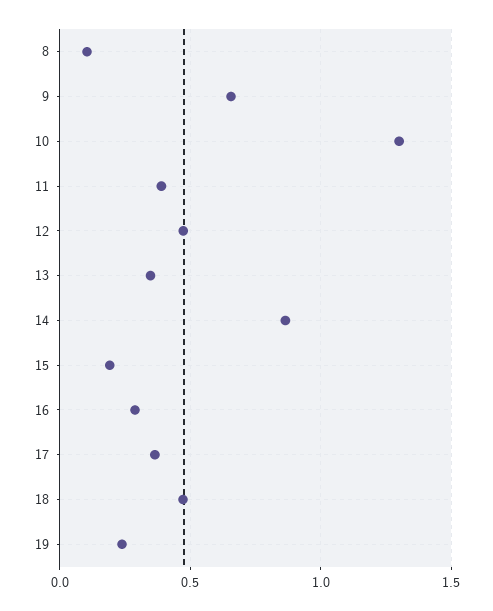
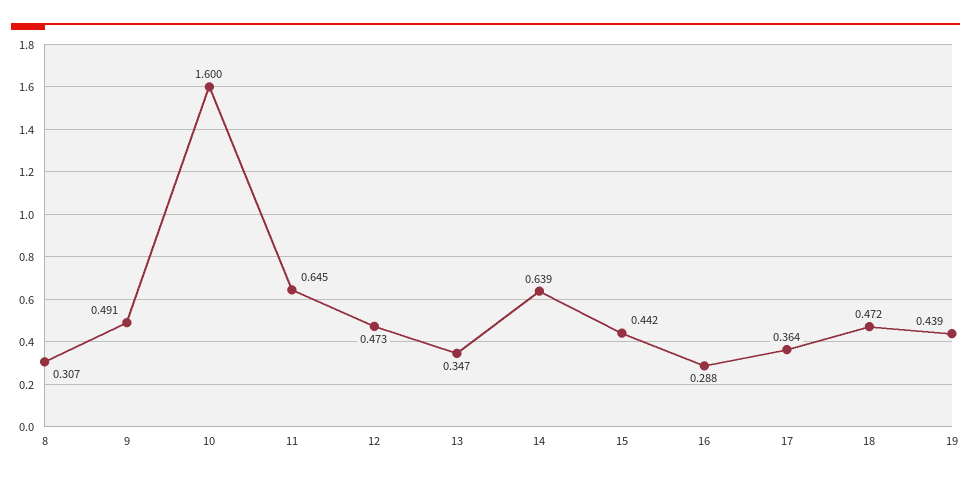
  {
-   "8": 0.1,
+   "8": 0.307,
-   "9": 0.65,
+   "9": 0.491,
-   "10": 1.3,
+   "10": 1.6,
-   "11": 0.4,
+   "11": 0.645,
    "12": 0.473,
    "13": 0.347,
-   "14": 0.85,
+   "14": 0.639,
-   "15": 0.2,
+   "15": 0.442,
    "16": 0.288,
    "17": 0.364,
    "18": 0.472,
-   "19": 0.25
+   "19": 0.439
  }

